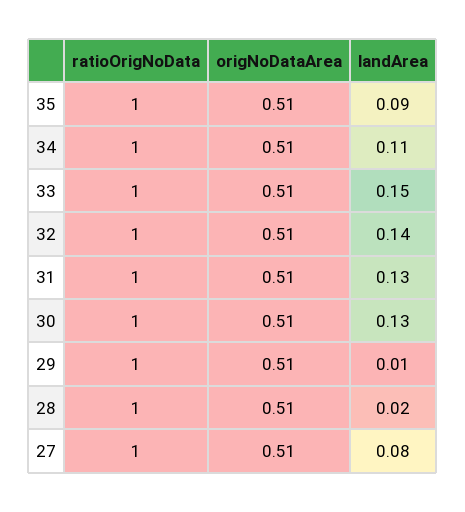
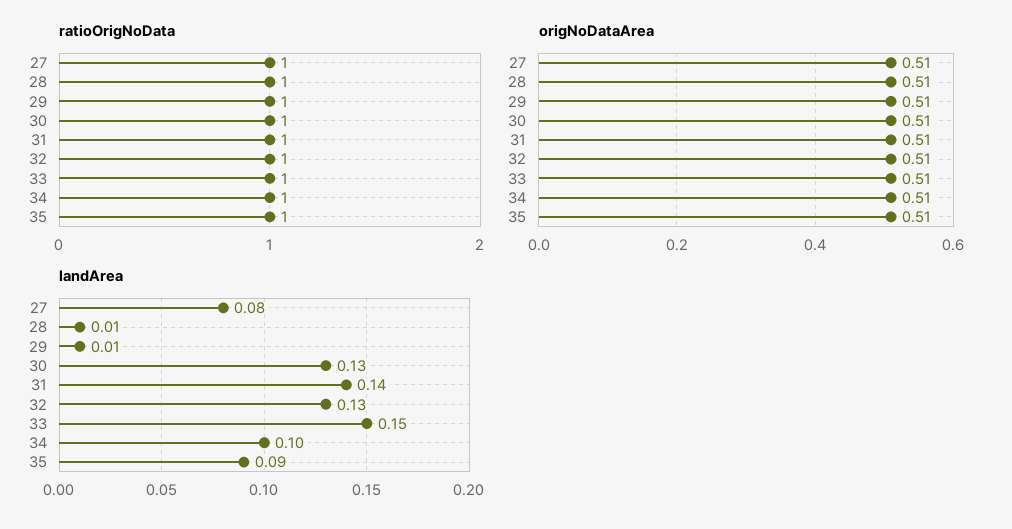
  {
    "ratioOrigNoData": {
      "35": 1,
      "34": 1,
      "33": 1,
      "32": 1,
      "31": 1,
      "30": 1,
      "29": 1,
      "28": 1,
      "27": 1
    },
    "origNoDataArea": {
      "35": 0.51,
      "34": 0.51,
      "33": 0.51,
      "32": 0.51,
      "31": 0.51,
      "30": 0.51,
      "29": 0.51,
      "28": 0.51,
      "27": 0.51
    },
    "landArea": {
      "35": 0.09,
-     "34": 0.11,
+     "34": 0.1,
      "33": 0.15,
-     "32": 0.14,
+     "32": 0.13,
-     "31": 0.13,
+     "31": 0.14,
      "30": 0.13,
      "29": 0.01,
-     "28": 0.02,
+     "28": 0.01,
      "27": 0.08
    }
  }

